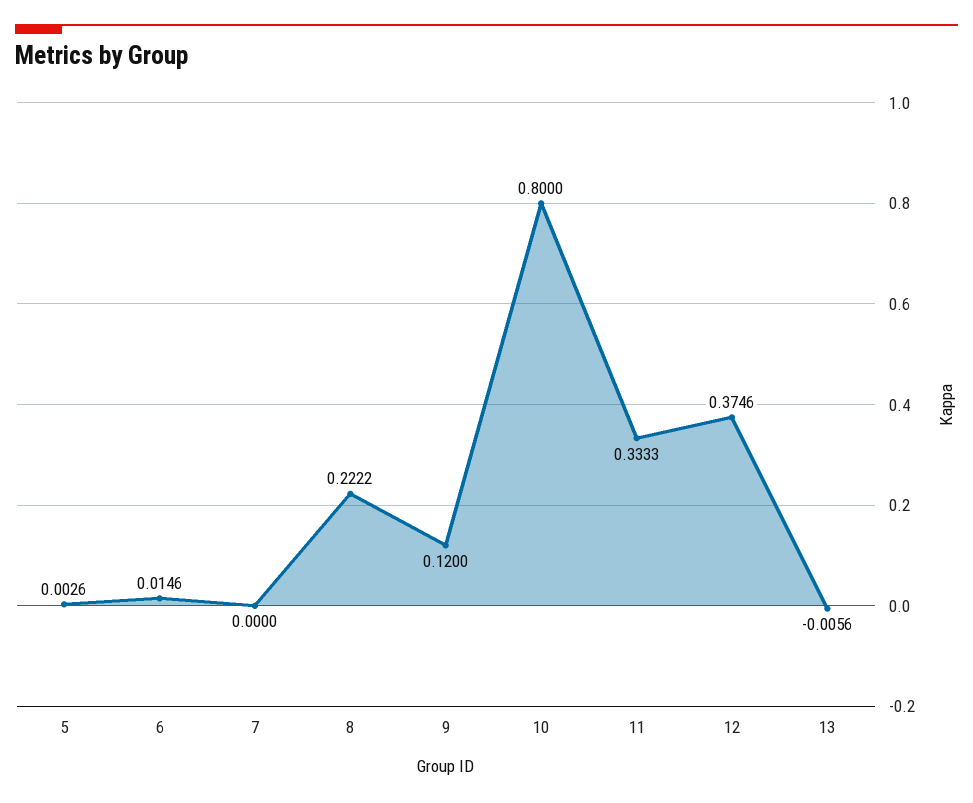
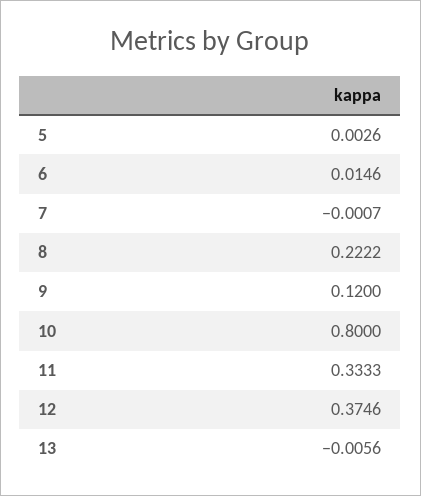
  {
    "5": 0.0026,
    "6": 0.0146,
-   "7": 0,
+   "7": -0.0007,
    "8": 0.2222,
    "9": 0.12,
    "10": 0.8,
    "11": 0.3333,
    "12": 0.3746,
    "13": -0.0056
  }

